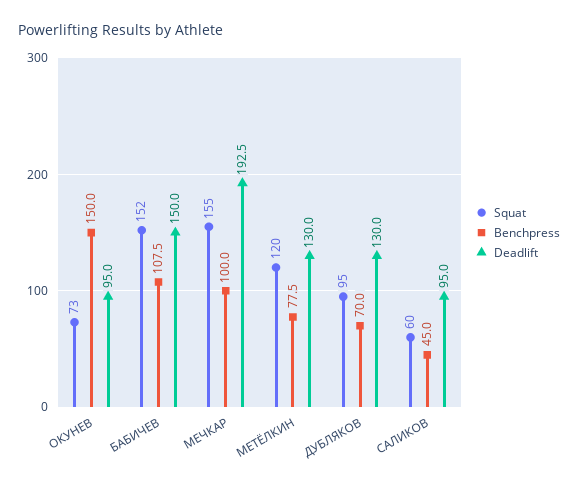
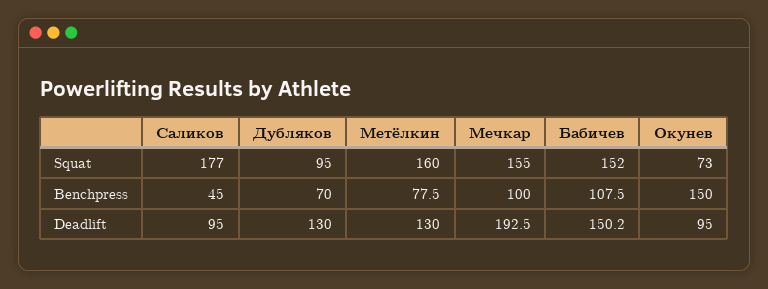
  {
    "Squat": {
      "ОКУНЕВ": 73,
      "БАБИЧЕВ": 152,
      "МЕЧКАР": 155,
-     "МЕТЁЛКИН": 120,
+     "МЕТЁЛКИН": 160,
      "ДУБЛЯКОВ": 95,
-     "САЛИКОВ": 60
+     "САЛИКОВ": 177
    },
    "Benchpress": {
      "ОКУНЕВ": 150,
      "БАБИЧЕВ": 107.5,
      "МЕЧКАР": 100,
      "МЕТЁЛКИН": 77.5,
      "ДУБЛЯКОВ": 70,
      "САЛИКОВ": 45
    },
    "Deadlift": {
      "ОКУНЕВ": 95,
-     "БАБИЧЕВ": 150,
+     "БАБИЧЕВ": 150.2,
      "МЕЧКАР": 192.5,
      "МЕТЁЛКИН": 130,
      "ДУБЛЯКОВ": 130,
      "САЛИКОВ": 95
    }
  }

